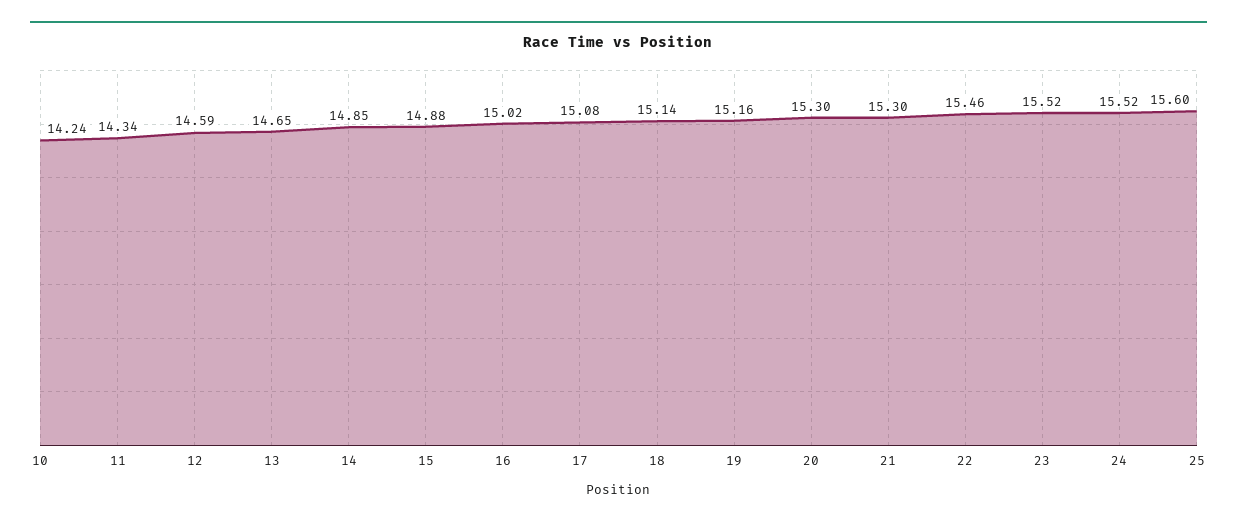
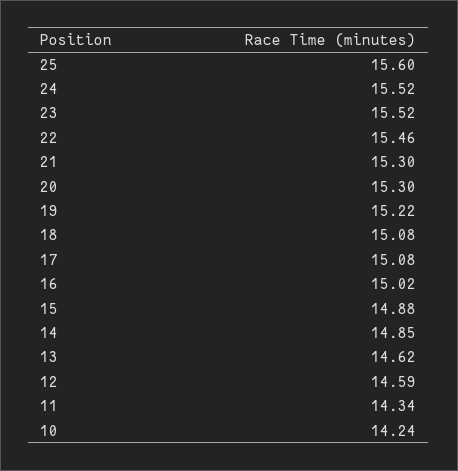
  {
    "10": 14.24,
    "11": 14.34,
    "12": 14.59,
-   "13": 14.65,
+   "13": 14.62,
    "14": 14.85,
    "15": 14.88,
    "16": 15.02,
    "17": 15.08,
-   "18": 15.14,
+   "18": 15.08,
-   "19": 15.16,
+   "19": 15.22,
    "20": 15.3,
    "21": 15.3,
    "22": 15.46,
    "23": 15.52,
    "24": 15.52,
    "25": 15.6
  }

